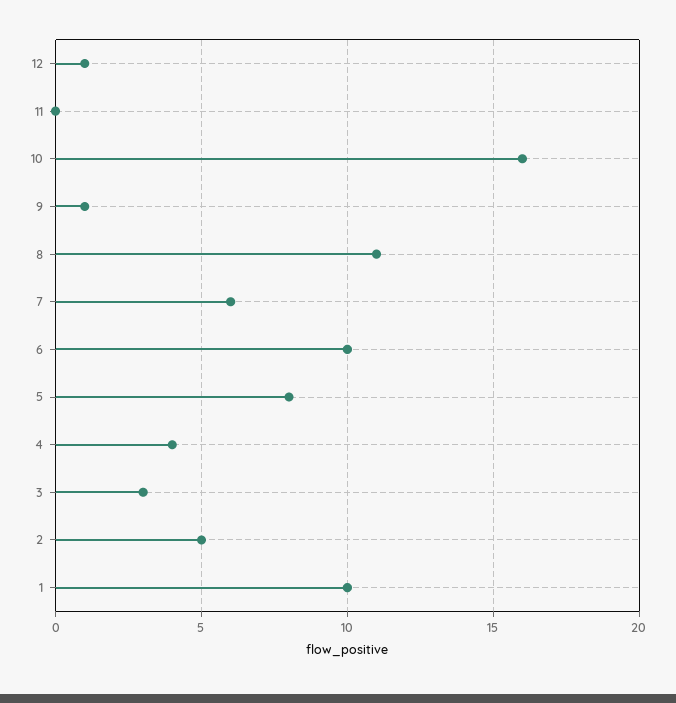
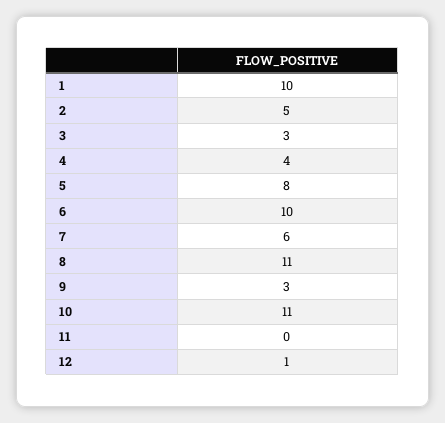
  {
    "12": 1,
    "11": 0,
-   "10": 16,
+   "10": 11,
-   "9": 1,
+   "9": 3,
    "8": 11,
    "7": 6,
    "6": 10,
    "5": 8,
    "4": 4,
    "3": 3,
    "2": 5,
    "1": 10
  }

